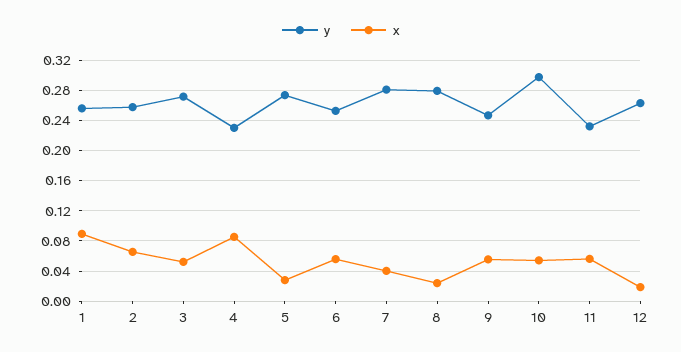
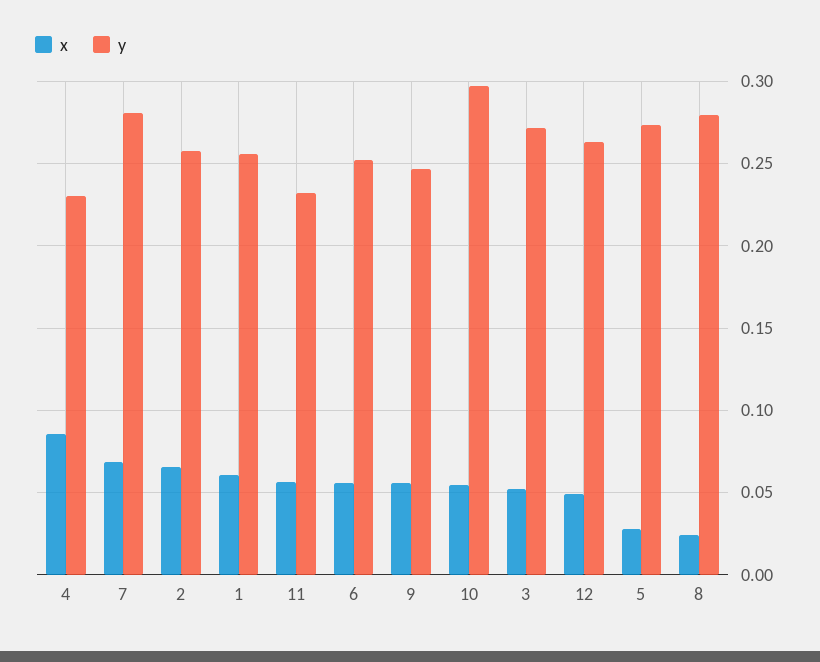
  {
    "y": {
      "1": 0.255,
      "2": 0.26,
      "3": 0.27,
      "4": 0.23,
      "5": 0.275,
      "6": 0.255,
      "7": 0.28,
      "8": 0.28,
      "9": 0.245,
      "10": 0.295,
      "11": 0.23,
      "12": 0.265
    },
    "x": {
-     "1": 0.09,
+     "1": 0.06,
      "2": 0.065,
      "3": 0.05,
      "4": 0.085,
      "5": 0.03,
      "6": 0.055,
-     "7": 0.04,
+     "7": 0.07,
      "8": 0.025,
      "9": 0.055,
      "10": 0.055,
      "11": 0.055,
-     "12": 0.02
+     "12": 0.05
    }
  }

